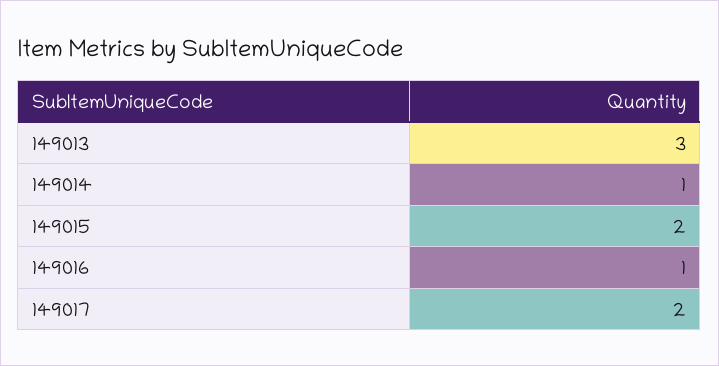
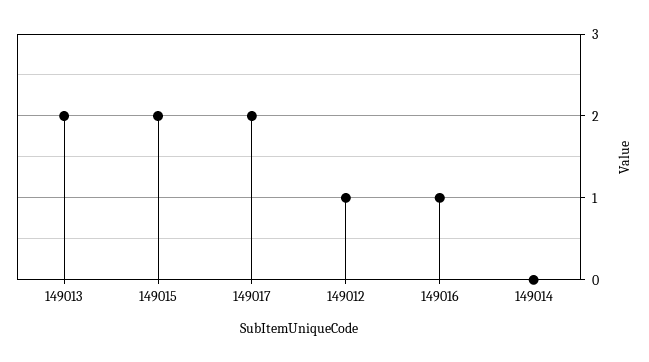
  {
-   "149013": 3,
+   "149013": 2,
-   "149014": 1,
+   "149014": 0,
    "149015": 2,
    "149016": 1,
-   "149017": 2
+   "149017": 2,
+   "149012": 1
  }

